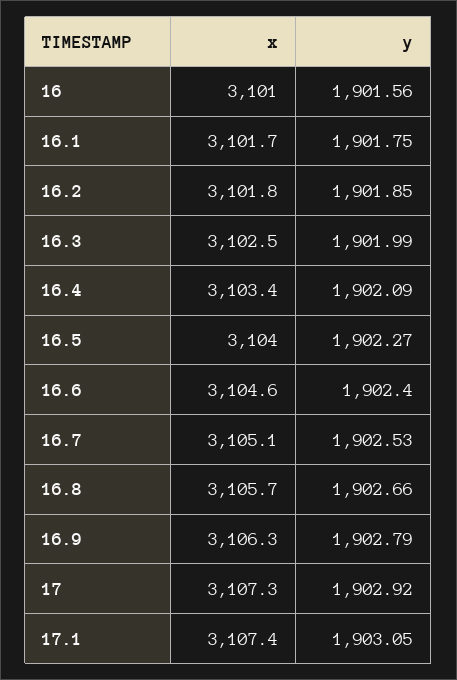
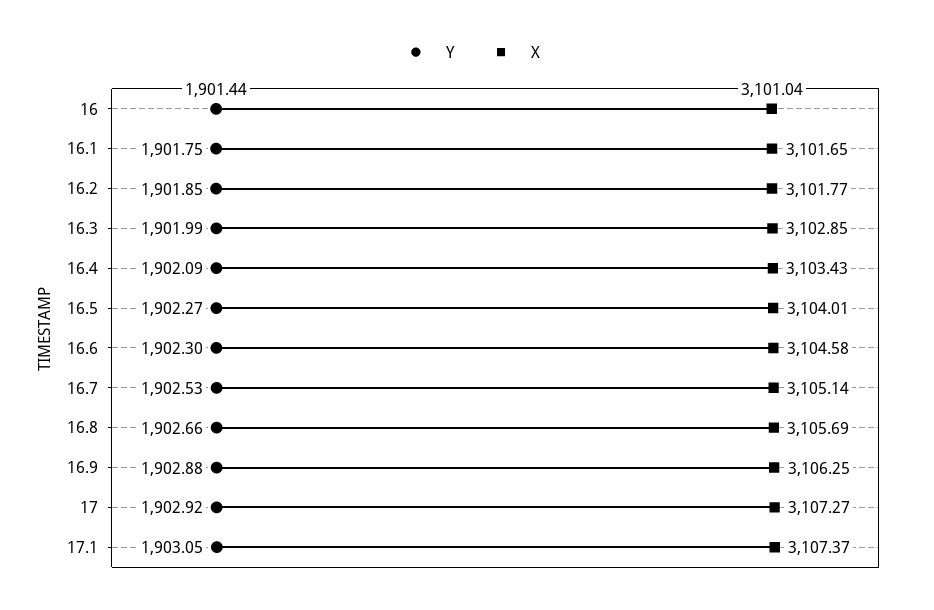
  {
    "x": {
      "16": 3101.04,
      "16.1": 3101.65,
      "16.2": 3101.77,
-     "16.3": 3102.5,
+     "16.3": 3102.85,
      "16.4": 3103.43,
      "16.5": 3104.01,
      "16.6": 3104.58,
      "16.7": 3105.14,
      "16.8": 3105.69,
      "16.9": 3106.25,
      "17": 3107.27,
      "17.1": 3107.37
    },
    "y": {
-     "16": 1901.56,
+     "16": 1901.44,
      "16.1": 1901.75,
      "16.2": 1901.85,
      "16.3": 1901.99,
      "16.4": 1902.09,
      "16.5": 1902.27,
-     "16.6": 1902.4,
+     "16.6": 1902.3,
      "16.7": 1902.53,
      "16.8": 1902.66,
-     "16.9": 1902.79,
+     "16.9": 1902.88,
      "17": 1902.92,
      "17.1": 1903.05
    }
  }

